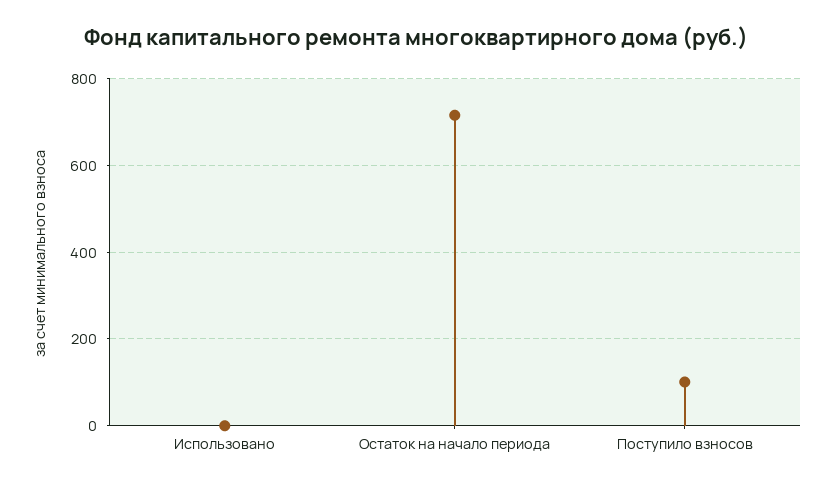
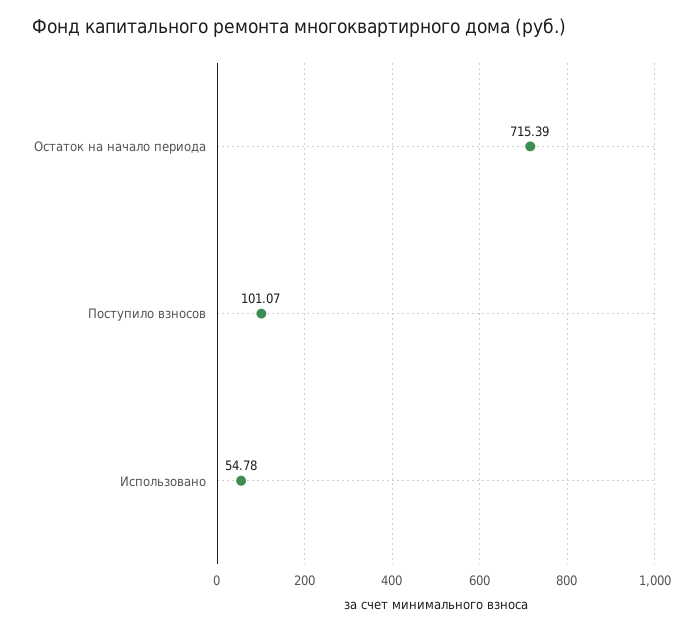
  {
-   "Использовано": 0,
+   "Использовано": 54.78,
    "Остаток на начало периода": 715.39,
    "Поступило взносов": 101.07
  }

